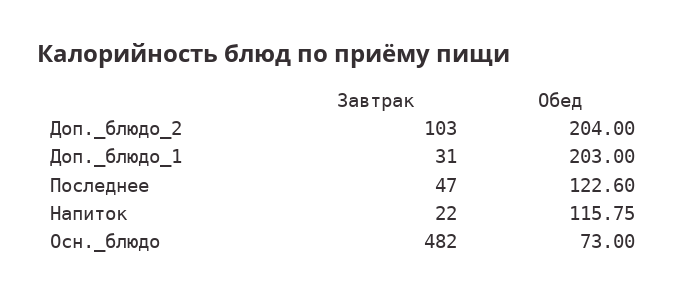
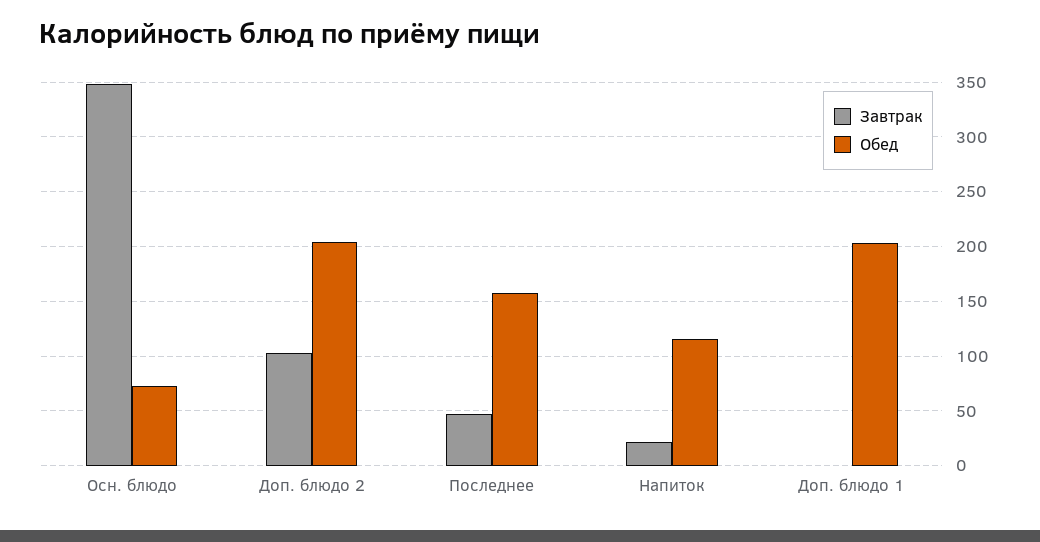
  {
    "Завтрак": {
      "Доп._блюдо_2": 103,
-     "Доп._блюдо_1": 31,
+     "Доп._блюдо_1": 0,
      "Последнее": 47,
      "Напиток": 22,
-     "Осн._блюдо": 482
+     "Осн._блюдо": 350
    },
    "Обед": {
      "Доп._блюдо_2": 204,
      "Доп._блюдо_1": 203,
-     "Последнее": 122.6,
+     "Последнее": 160,
      "Напиток": 115.75,
      "Осн._блюдо": 73
    }
  }

